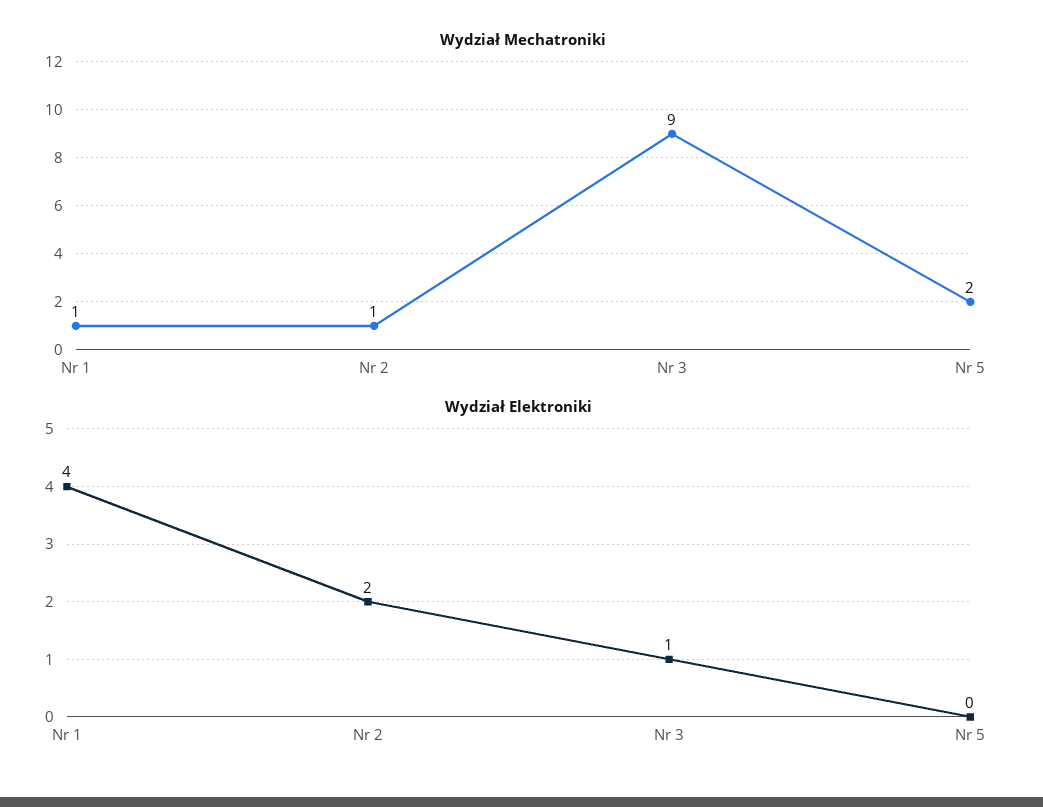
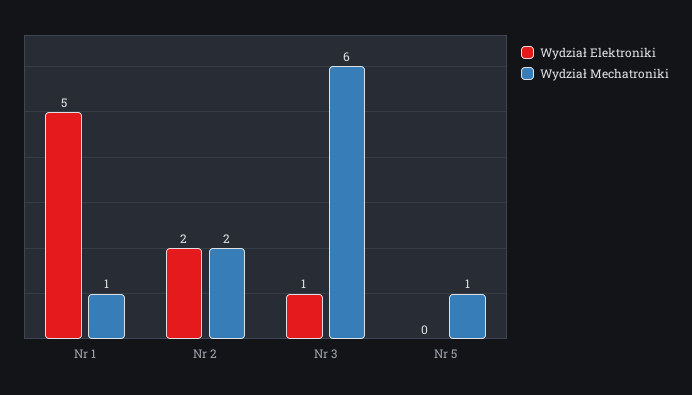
  {
    "Wydział Mechatroniki": {
      "Nr 1": 1,
-     "Nr 2": 1,
+     "Nr 2": 2,
-     "Nr 3": 9,
+     "Nr 3": 6,
-     "Nr 5": 2
+     "Nr 5": 1
    },
    "Wydział Elektroniki": {
-     "Nr 1": 4,
+     "Nr 1": 5,
      "Nr 2": 2,
      "Nr 3": 1,
      "Nr 5": 0
    }
  }

